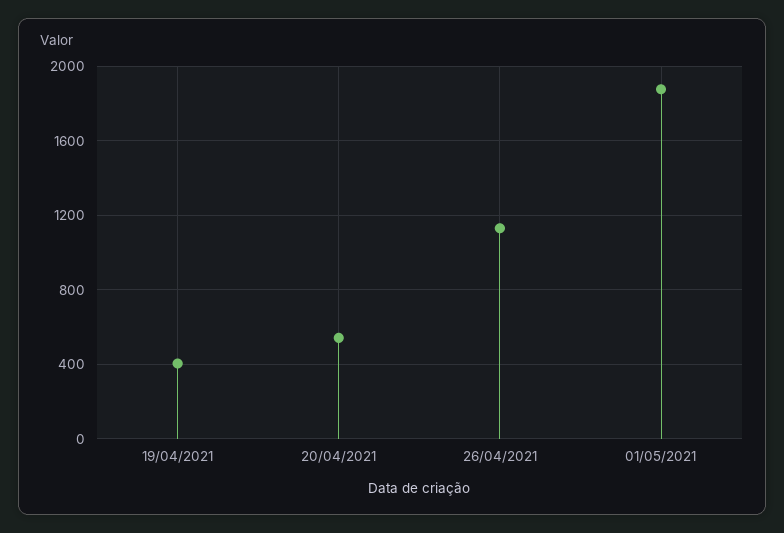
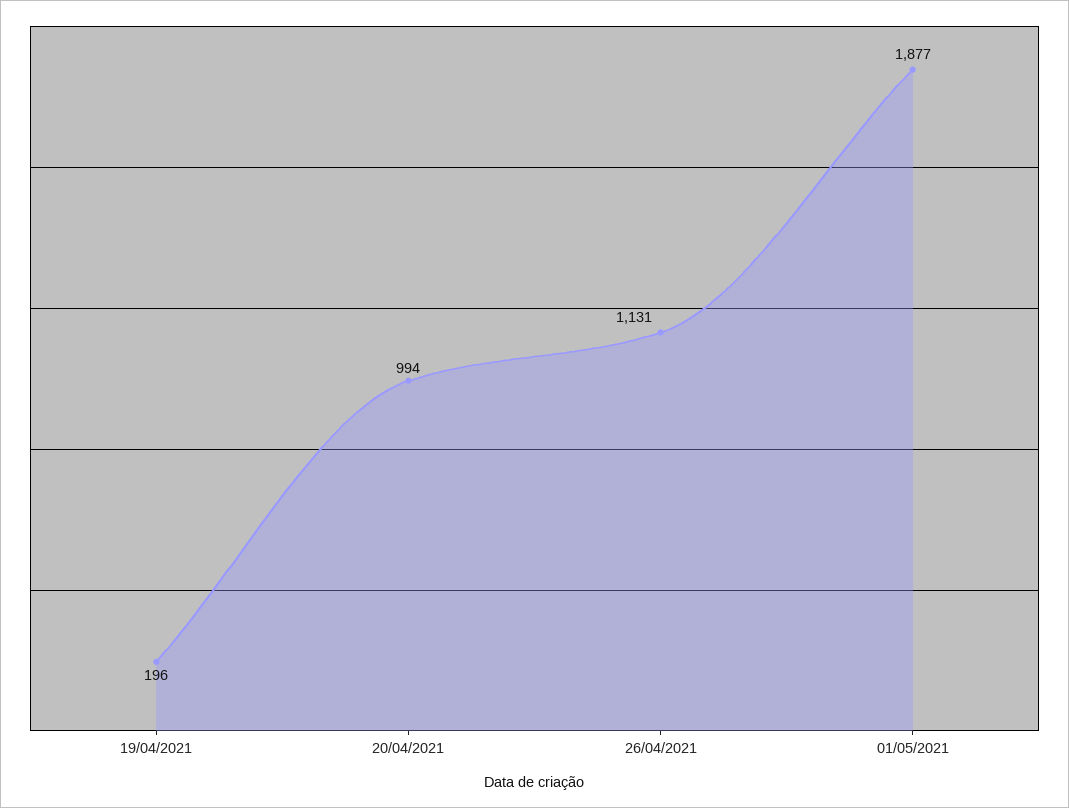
  {
-   "19/04/2021": 400,
+   "19/04/2021": 196,
-   "20/04/2021": 550,
+   "20/04/2021": 994,
    "26/04/2021": 1131,
    "01/05/2021": 1877
  }

